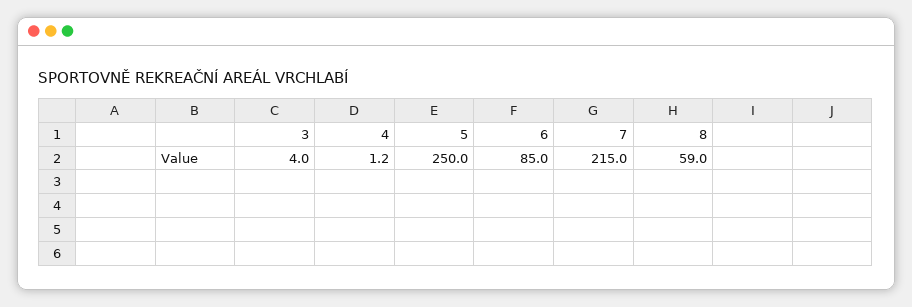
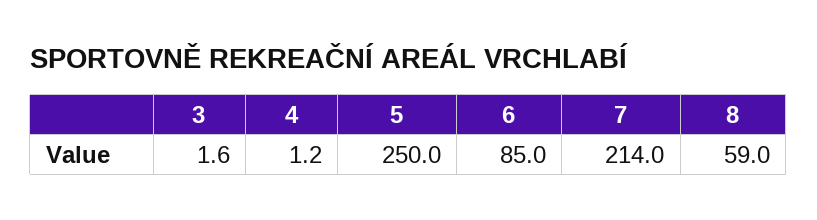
  {
-   "3": 4,
+   "3": 1.6,
    "4": 1.2,
    "5": 250,
    "6": 85,
-   "7": 215,
+   "7": 214,
    "8": 59
  }

